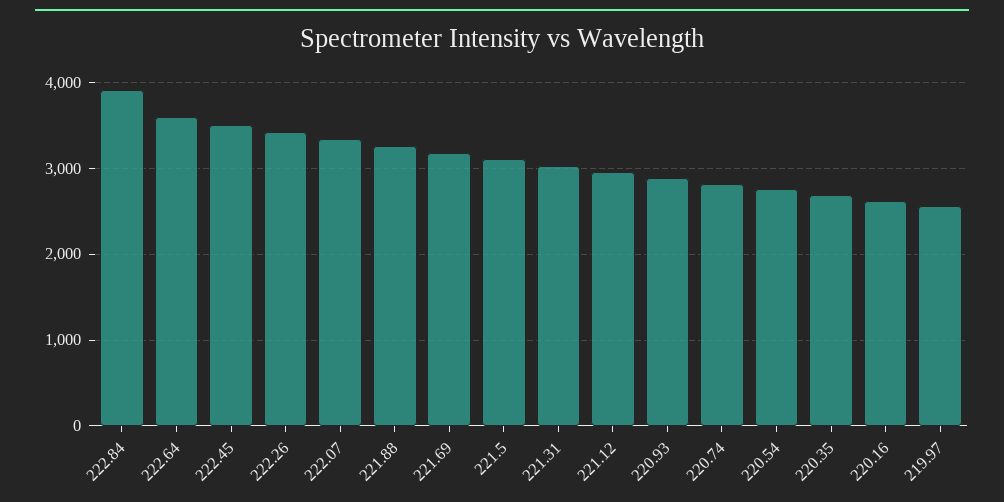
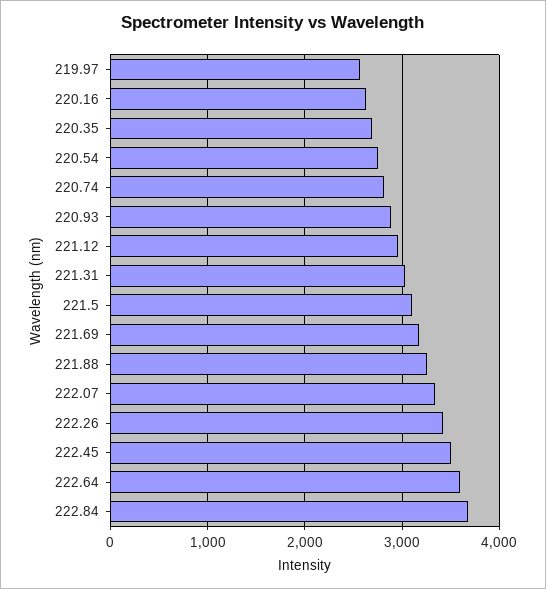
  {
-   "222.84": 3900,
+   "222.84": 3700,
    "222.64": 3600,
    "222.45": 3500,
    "222.26": 3400,
    "222.07": 3300,
    "221.88": 3300,
    "221.69": 3200,
    "221.5": 3100,
    "221.31": 3000,
    "221.12": 3000,
    "220.93": 2900,
    "220.74": 2800,
    "220.54": 2800,
    "220.35": 2700,
    "220.16": 2600,
    "219.97": 2600
  }

